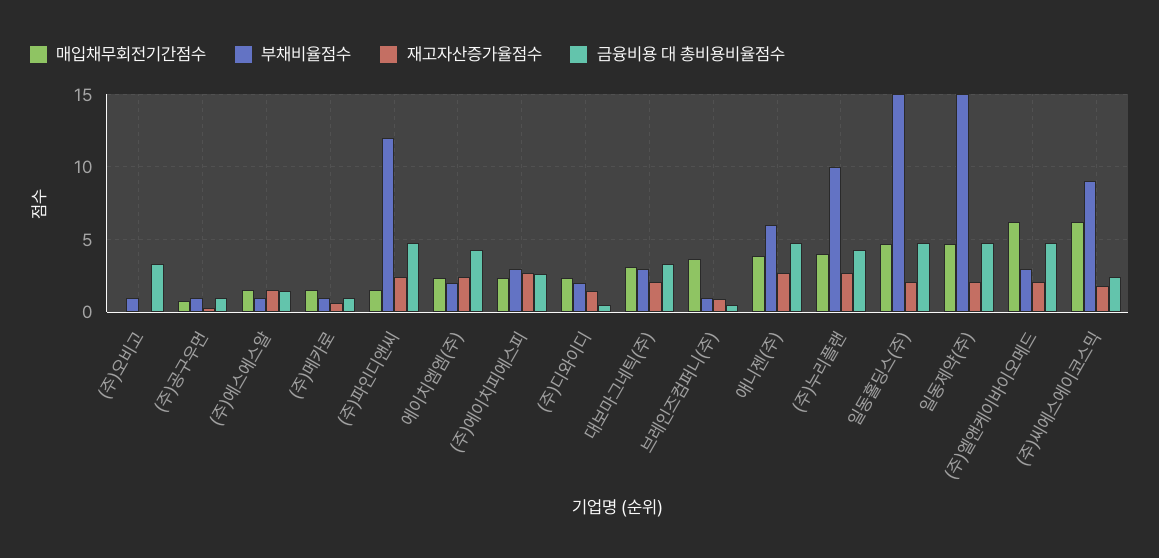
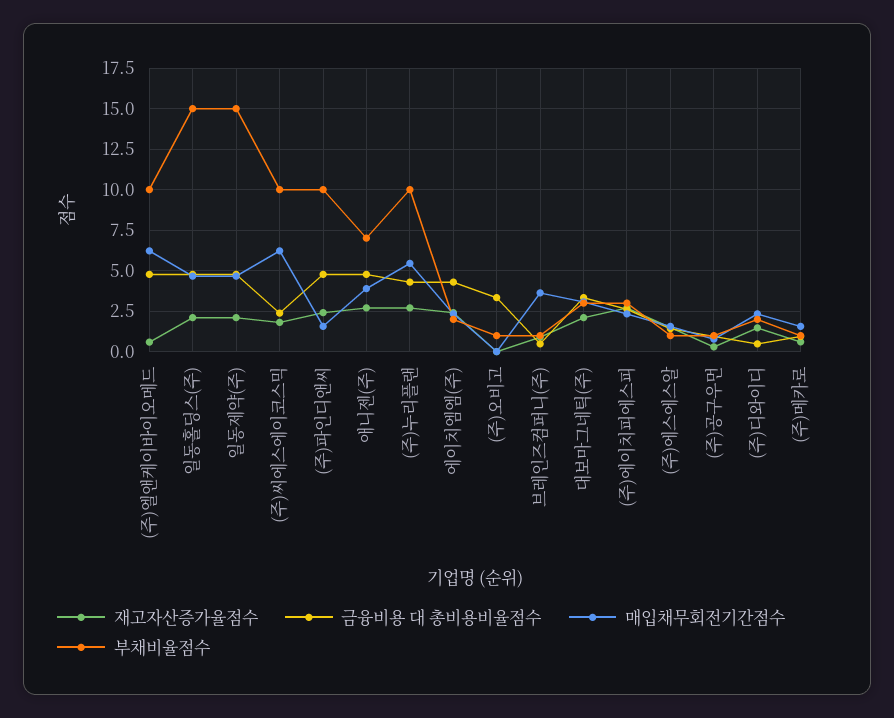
  {
    "매입채무회전기간점수": {
      "(주)오비고": 0,
      "(주)공구우먼": 1,
      "(주)에스에스알": 1.5,
      "(주)메카로": 1.5,
      "(주)파인디앤씨": 1.5,
      "에이치엠엠(주)": 2.5,
      "(주)에이치피에스피": 2.5,
      "(주)디와이디": 2.5,
      "대보마그네틱(주)": 3,
      "브레인즈컴퍼니(주)": 3.5,
      "애니젠(주)": 4,
-     "(주)누리플랜": 4,
+     "(주)누리플랜": 5.5,
      "일동홀딩스(주)": 4.5,
      "일동제약(주)": 4.5,
      "(주)엘앤케이바이오메드": 6,
      "(주)씨에스에이코스믹": 6
    },
    "부채비율점수": {
      "(주)오비고": 1,
      "(주)공구우먼": 1,
      "(주)에스에스알": 1,
      "(주)메카로": 1,
-     "(주)파인디앤씨": 12,
+     "(주)파인디앤씨": 10,
      "에이치엠엠(주)": 2,
      "(주)에이치피에스피": 3,
      "(주)디와이디": 2,
      "대보마그네틱(주)": 3,
      "브레인즈컴퍼니(주)": 1,
-     "애니젠(주)": 6,
+     "애니젠(주)": 7,
      "(주)누리플랜": 10,
      "일동홀딩스(주)": 15,
      "일동제약(주)": 15,
-     "(주)엘앤케이바이오메드": 3,
+     "(주)엘앤케이바이오메드": 10,
-     "(주)씨에스에이코스믹": 9
+     "(주)씨에스에이코스믹": 10
    },
    "재고자산증가율점수": {
      "(주)오비고": 0,
      "(주)공구우먼": 0.5,
      "(주)에스에스알": 1.5,
      "(주)메카로": 0.5,
      "(주)파인디앤씨": 2.5,
      "에이치엠엠(주)": 2.5,
      "(주)에이치피에스피": 2.5,
      "(주)디와이디": 1.5,
      "대보마그네틱(주)": 2,
      "브레인즈컴퍼니(주)": 1,
      "애니젠(주)": 2.5,
      "(주)누리플랜": 2.5,
      "일동홀딩스(주)": 2,
      "일동제약(주)": 2,
-     "(주)엘앤케이바이오메드": 2,
+     "(주)엘앤케이바이오메드": 0.5,
      "(주)씨에스에이코스믹": 2
    },
    "금융비용 대 총비용비율점수": {
      "(주)오비고": 3.5,
      "(주)공구우먼": 1,
      "(주)에스에스알": 1.5,
      "(주)메카로": 1,
      "(주)파인디앤씨": 5,
      "에이치엠엠(주)": 4.5,
      "(주)에이치피에스피": 2.5,
      "(주)디와이디": 0.5,
      "대보마그네틱(주)": 3.5,
      "브레인즈컴퍼니(주)": 0.5,
      "애니젠(주)": 5,
      "(주)누리플랜": 4.5,
      "일동홀딩스(주)": 5,
      "일동제약(주)": 5,
      "(주)엘앤케이바이오메드": 5,
      "(주)씨에스에이코스믹": 2.5
    }
  }

